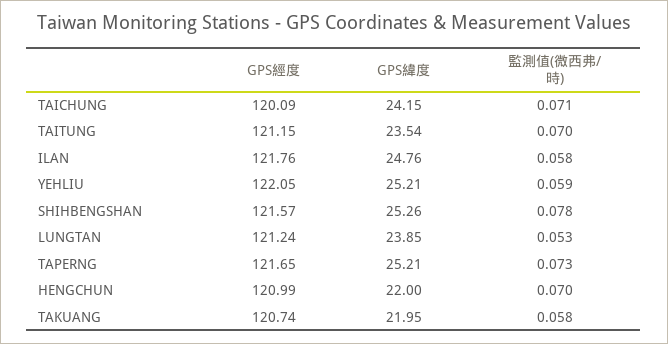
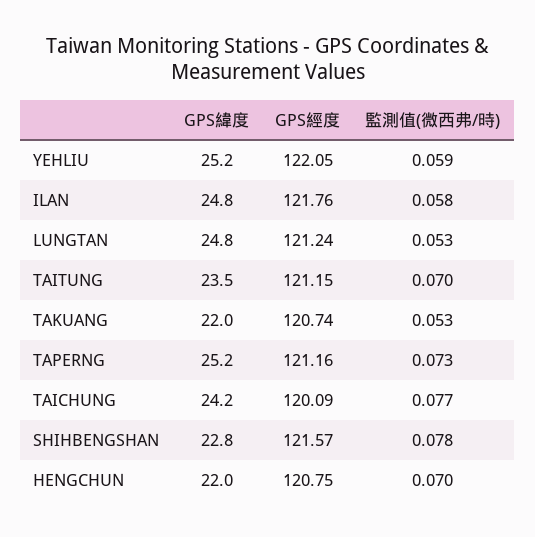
  {
    "GPS經度": {
      "TAICHUNG": 120.09,
      "TAITUNG": 121.15,
      "ILAN": 121.76,
      "YEHLIU": 122.05,
      "SHIHBENGSHAN": 121.57,
      "LUNGTAN": 121.24,
-     "TAPERNG": 121.65,
+     "TAPERNG": 121.16,
-     "HENGCHUN": 120.99,
+     "HENGCHUN": 120.75,
      "TAKUANG": 120.74
    },
    "GPS緯度": {
      "TAICHUNG": 24.15,
      "TAITUNG": 23.54,
      "ILAN": 24.76,
      "YEHLIU": 25.21,
-     "SHIHBENGSHAN": 25.26,
+     "SHIHBENGSHAN": 22.8,
-     "LUNGTAN": 23.85,
+     "LUNGTAN": 24.8,
      "TAPERNG": 25.21,
      "HENGCHUN": 22,
      "TAKUANG": 21.95
    },
    "監測值(微西弗/時)": {
-     "TAICHUNG": 0.071,
+     "TAICHUNG": 0.077,
      "TAITUNG": 0.07,
      "ILAN": 0.058,
      "YEHLIU": 0.059,
      "SHIHBENGSHAN": 0.078,
      "LUNGTAN": 0.053,
      "TAPERNG": 0.073,
      "HENGCHUN": 0.07,
-     "TAKUANG": 0.058
+     "TAKUANG": 0.053
    }
  }

